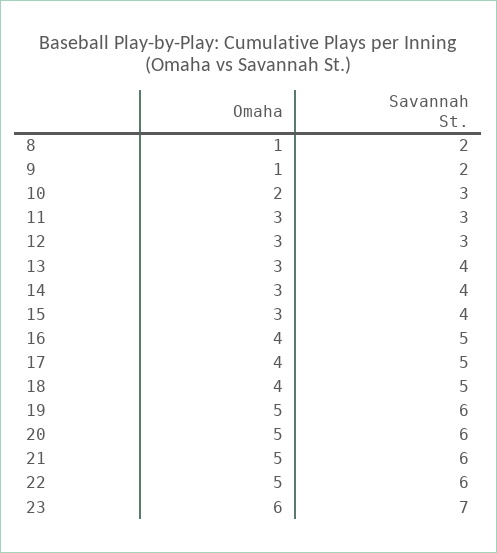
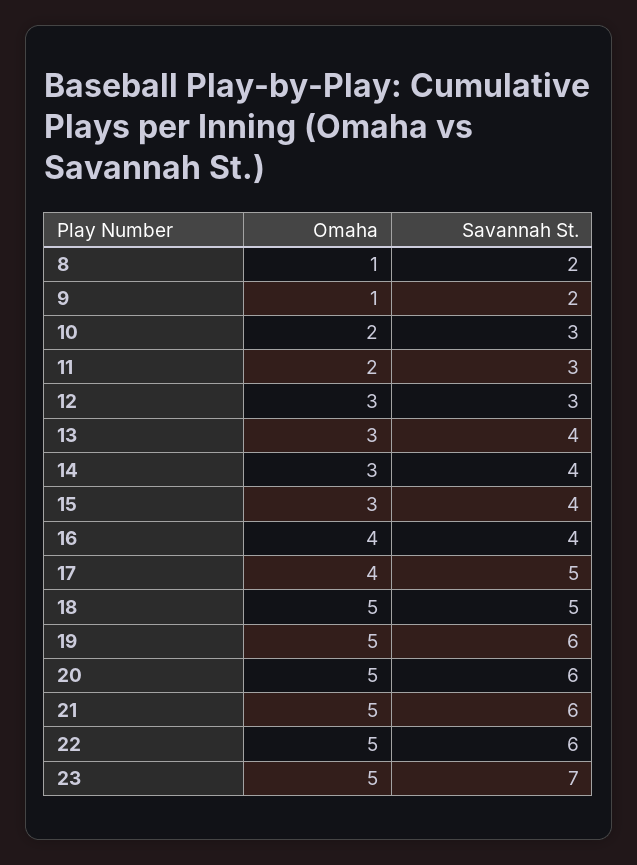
  {
    "Omaha": {
      "8": 1,
      "9": 1,
      "10": 2,
-     "11": 3,
+     "11": 2,
      "12": 3,
      "13": 3,
      "14": 3,
      "15": 3,
      "16": 4,
      "17": 4,
-     "18": 4,
+     "18": 5,
      "19": 5,
      "20": 5,
      "21": 5,
      "22": 5,
-     "23": 6
+     "23": 5
    },
    "Savannah St.": {
      "8": 2,
      "9": 2,
      "10": 3,
      "11": 3,
      "12": 3,
      "13": 4,
      "14": 4,
      "15": 4,
-     "16": 5,
+     "16": 4,
      "17": 5,
      "18": 5,
      "19": 6,
      "20": 6,
      "21": 6,
      "22": 6,
      "23": 7
    }
  }

